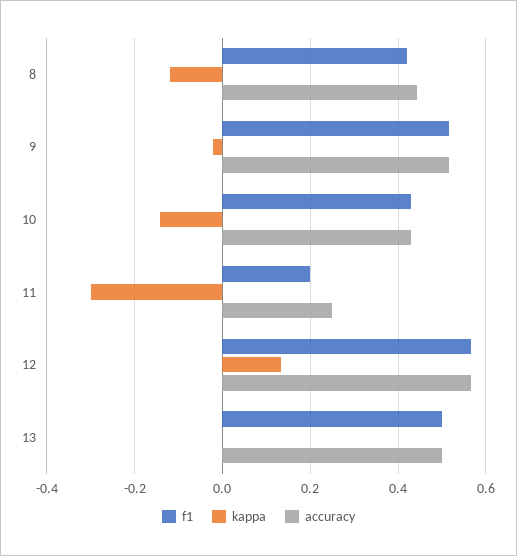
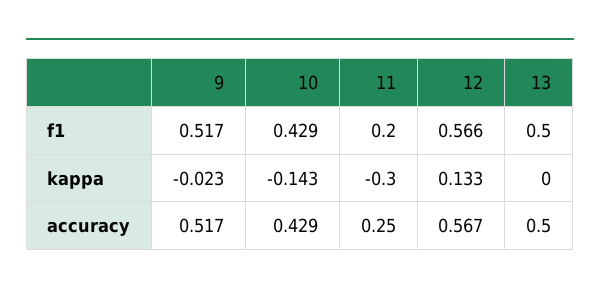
  {
    "f1": {
-     "8": 0.42,
      "9": 0.517,
      "10": 0.429,
      "11": 0.2,
      "12": 0.566,
      "13": 0.5
    },
    "kappa": {
-     "8": -0.12,
      "9": -0.023,
      "10": -0.143,
      "11": -0.3,
      "12": 0.133,
      "13": 0
    },
    "accuracy": {
-     "8": 0.44,
      "9": 0.517,
      "10": 0.429,
      "11": 0.25,
      "12": 0.567,
      "13": 0.5
    }
  }

